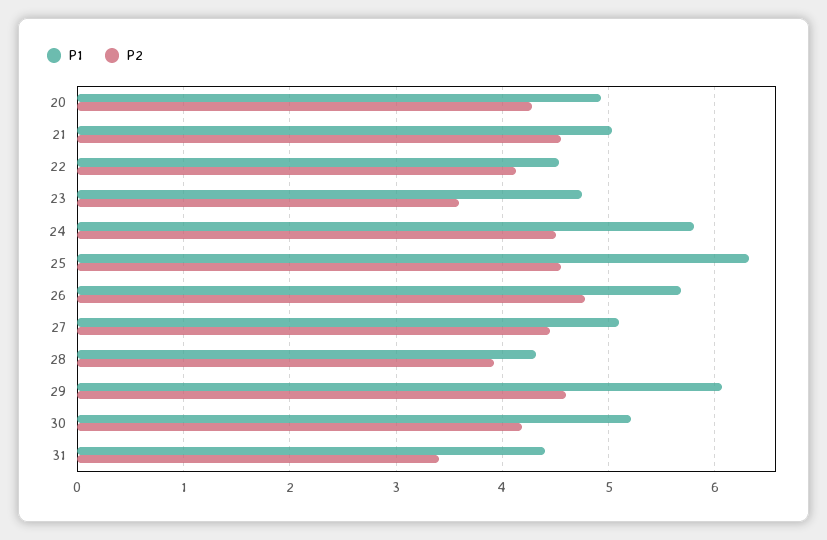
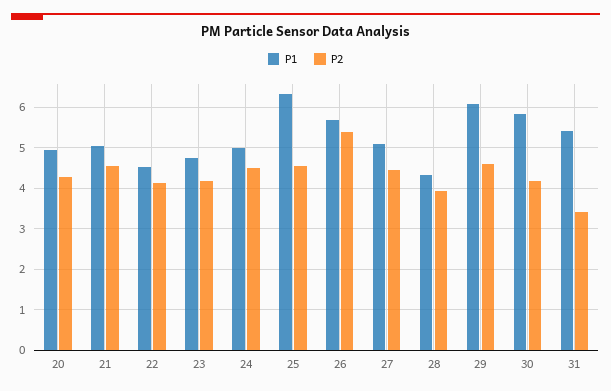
  {
    "P1": {
      "20": 4.9,
      "21": 5,
      "22": 4.5,
      "23": 4.8,
-     "24": 5.8,
+     "24": 5,
      "25": 6.3,
      "26": 5.7,
      "27": 5.1,
      "28": 4.3,
      "29": 6.1,
-     "30": 5.2,
+     "30": 5.8,
-     "31": 4.4
+     "31": 5.4
    },
    "P2": {
      "20": 4.3,
      "21": 4.6,
      "22": 4.1,
-     "23": 3.6,
+     "23": 4.2,
      "24": 4.5,
      "25": 4.6,
-     "26": 4.8,
+     "26": 5.4,
      "27": 4.5,
      "28": 3.9,
      "29": 4.6,
      "30": 4.2,
      "31": 3.4
    }
  }

